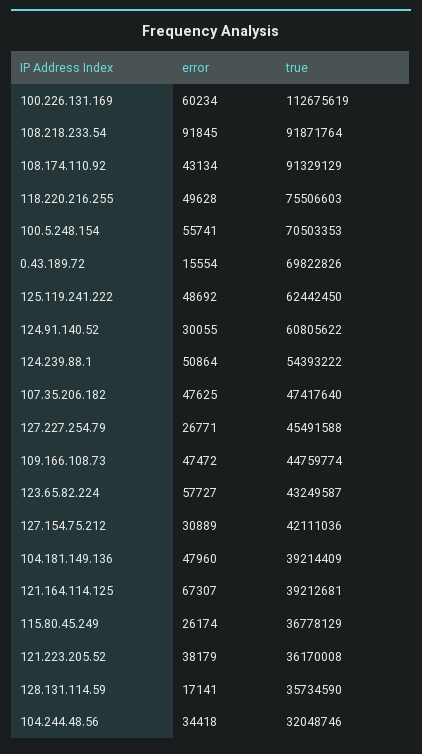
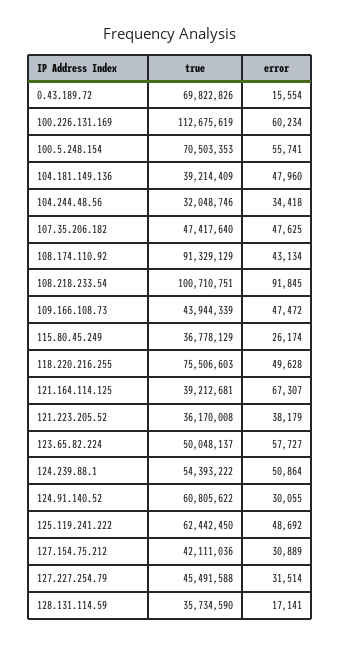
  {
    "error": {
      "100.226.131.169": 60234,
      "108.218.233.54": 91845,
      "108.174.110.92": 43134,
      "118.220.216.255": 49628,
      "100.5.248.154": 55741,
      "0.43.189.72": 15554,
      "125.119.241.222": 48692,
      "124.91.140.52": 30055,
      "124.239.88.1": 50864,
      "107.35.206.182": 47625,
-     "127.227.254.79": 26771,
+     "127.227.254.79": 31514,
      "109.166.108.73": 47472,
      "123.65.82.224": 57727,
      "127.154.75.212": 30889,
      "104.181.149.136": 47960,
      "121.164.114.125": 67307,
      "115.80.45.249": 26174,
      "121.223.205.52": 38179,
      "128.131.114.59": 17141,
      "104.244.48.56": 34418
    },
    "true": {
      "100.226.131.169": 112675619,
-     "108.218.233.54": 91871764,
+     "108.218.233.54": 100710751,
      "108.174.110.92": 91329129,
      "118.220.216.255": 75506603,
      "100.5.248.154": 70503353,
      "0.43.189.72": 69822826,
      "125.119.241.222": 62442450,
      "124.91.140.52": 60805622,
      "124.239.88.1": 54393222,
      "107.35.206.182": 47417640,
      "127.227.254.79": 45491588,
-     "109.166.108.73": 44759774,
+     "109.166.108.73": 43944339,
-     "123.65.82.224": 43249587,
+     "123.65.82.224": 50048137,
      "127.154.75.212": 42111036,
      "104.181.149.136": 39214409,
      "121.164.114.125": 39212681,
      "115.80.45.249": 36778129,
      "121.223.205.52": 36170008,
      "128.131.114.59": 35734590,
      "104.244.48.56": 32048746
    }
  }

